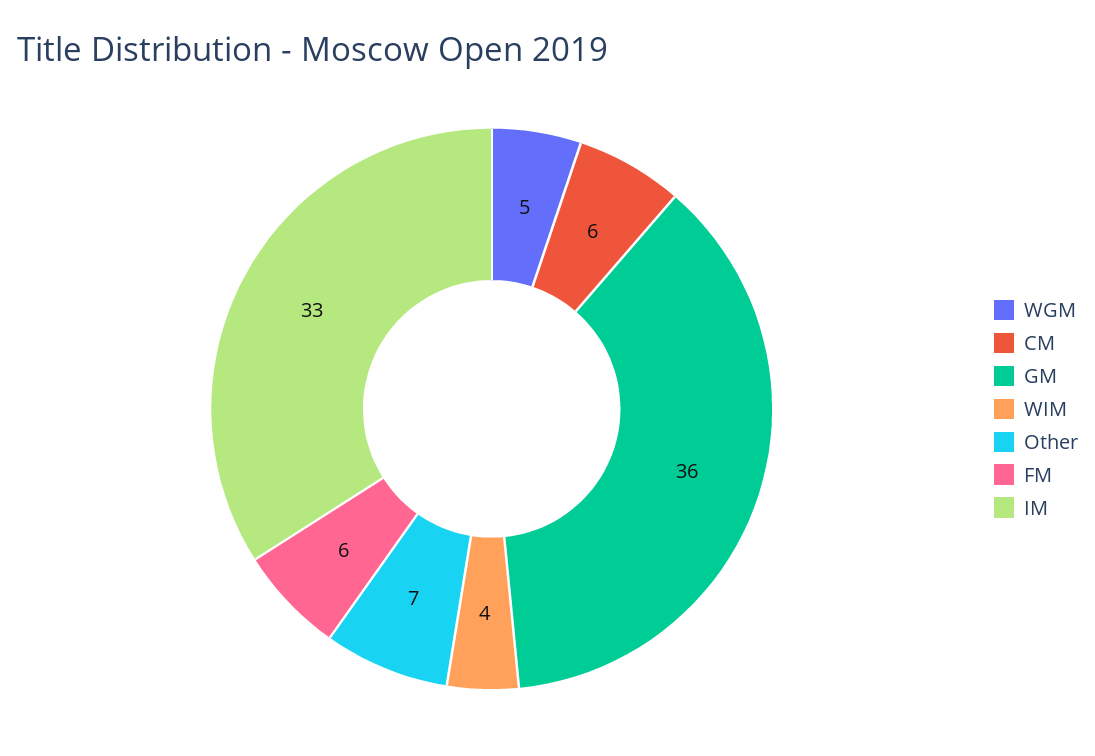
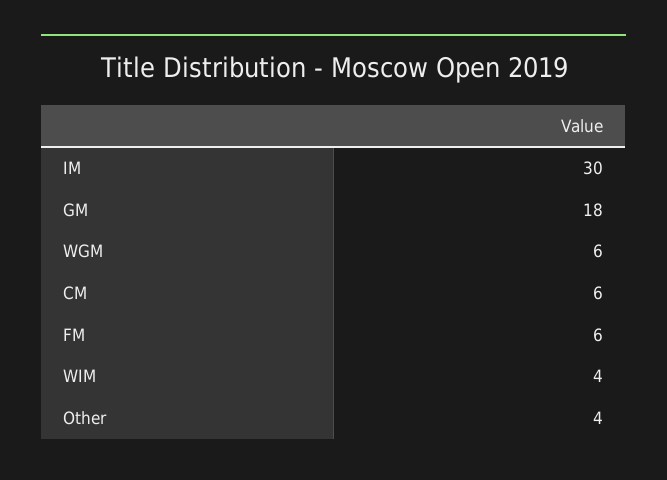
  {
-   "WGM": 5,
+   "WGM": 6,
    "CM": 6,
-   "GM": 36,
+   "GM": 18,
    "WIM": 4,
-   "Other": 7,
+   "Other": 4,
    "FM": 6,
-   "IM": 33
+   "IM": 30
  }

